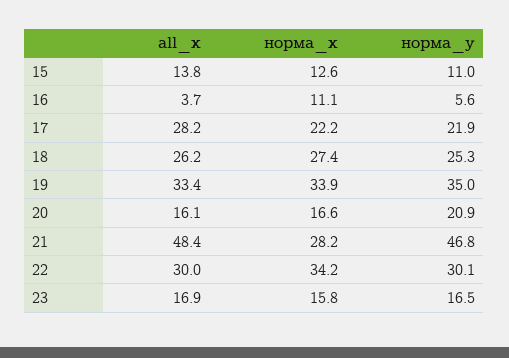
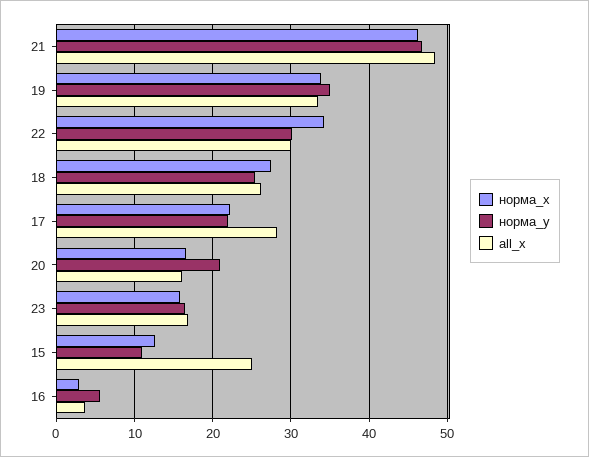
  {
    "all_x": {
-     "15": 13.8,
+     "15": 25,
      "16": 3.7,
      "17": 28.2,
      "18": 26.2,
      "19": 33.4,
      "20": 16.1,
      "21": 48.4,
      "22": 30,
      "23": 16.9
    },
    "норма_x": {
      "15": 12.6,
-     "16": 11.1,
+     "16": 3,
      "17": 22.2,
      "18": 27.4,
      "19": 33.9,
      "20": 16.6,
-     "21": 28.2,
+     "21": 46,
      "22": 34.2,
      "23": 15.8
    },
    "норма_y": {
      "15": 11,
      "16": 5.6,
      "17": 21.9,
      "18": 25.3,
      "19": 35,
      "20": 20.9,
      "21": 46.8,
      "22": 30.1,
      "23": 16.5
    }
  }

